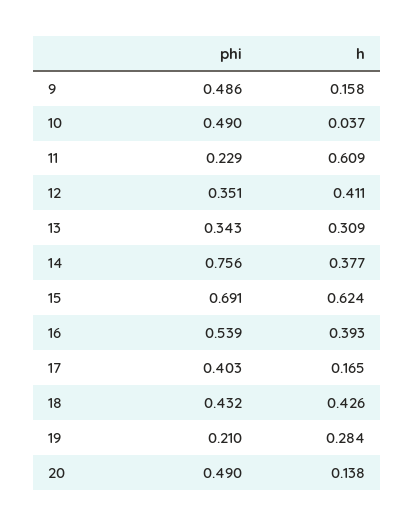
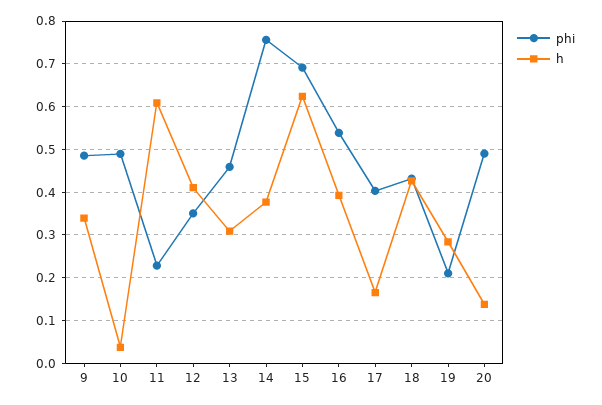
  {
    "phi": {
      "9": 0.486,
      "10": 0.49,
      "11": 0.229,
      "12": 0.351,
-     "13": 0.343,
+     "13": 0.46,
      "14": 0.756,
      "15": 0.691,
      "16": 0.539,
      "17": 0.403,
      "18": 0.432,
      "19": 0.21,
      "20": 0.49
    },
    "h": {
-     "9": 0.158,
+     "9": 0.34,
      "10": 0.037,
      "11": 0.609,
      "12": 0.411,
      "13": 0.309,
      "14": 0.377,
      "15": 0.624,
      "16": 0.393,
      "17": 0.165,
      "18": 0.426,
      "19": 0.284,
      "20": 0.138
    }
  }

